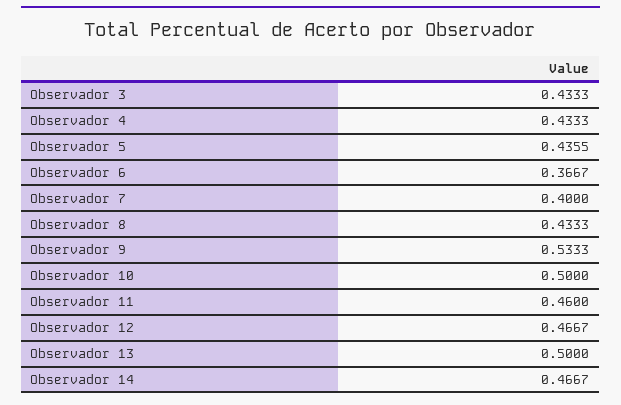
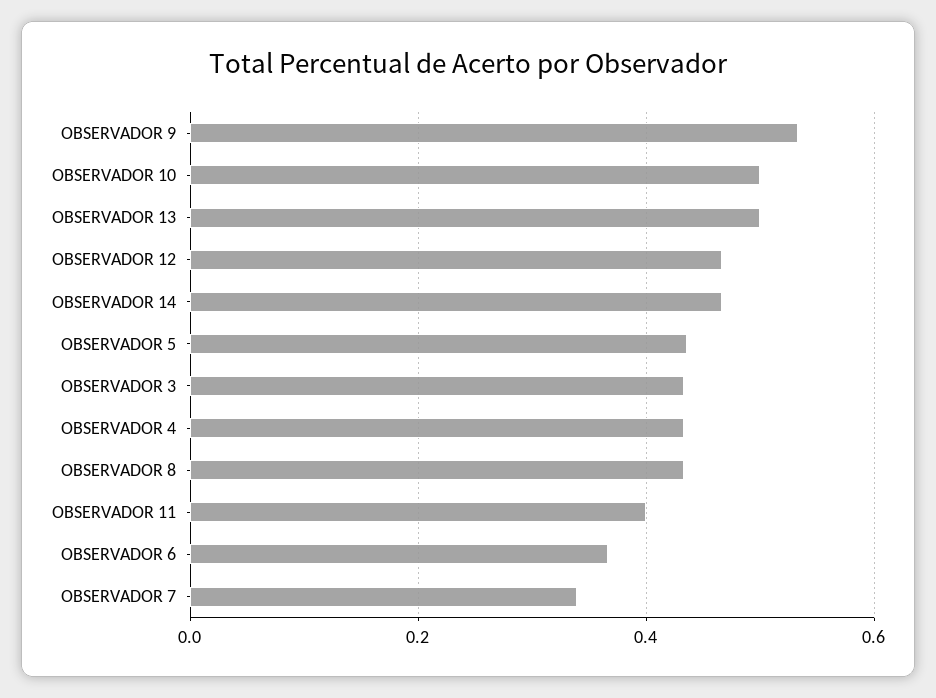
  {
    "Observador 3": 0.4333,
    "Observador 4": 0.4333,
    "Observador 5": 0.4355,
    "Observador 6": 0.3667,
-   "Observador 7": 0.4,
+   "Observador 7": 0.34,
    "Observador 8": 0.4333,
    "Observador 9": 0.5333,
    "Observador 10": 0.5,
-   "Observador 11": 0.46,
+   "Observador 11": 0.4,
    "Observador 12": 0.4667,
    "Observador 13": 0.5,
    "Observador 14": 0.4667
  }

